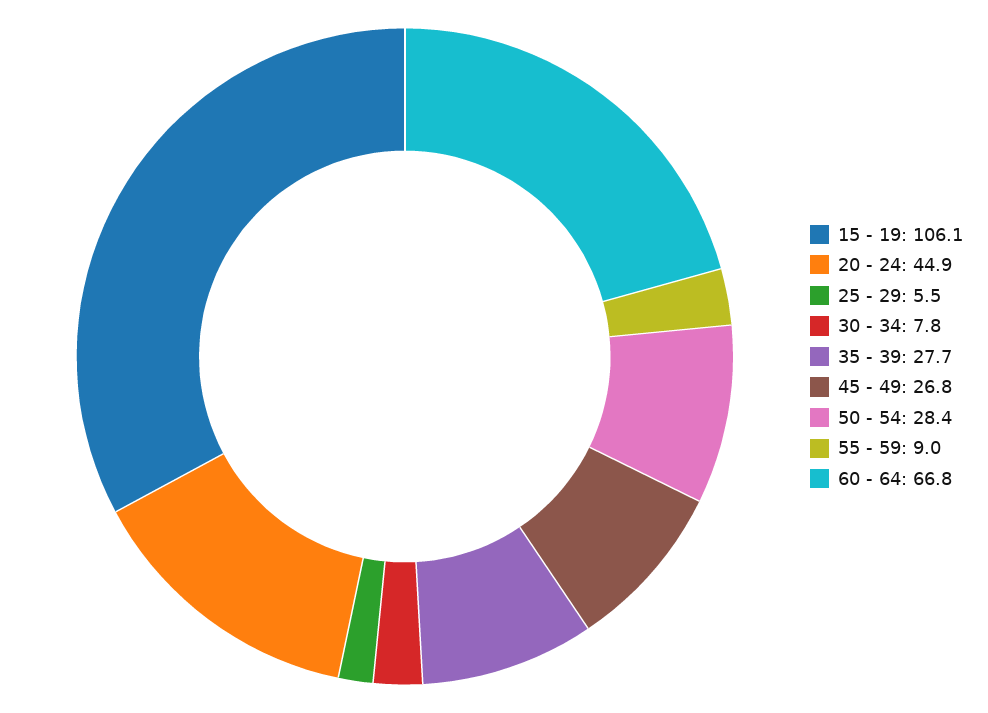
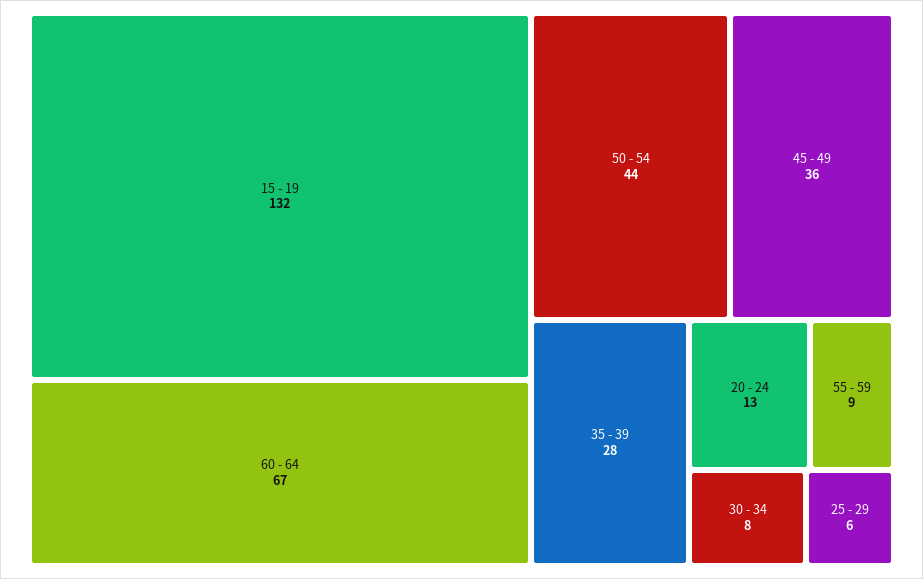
  {
-   "15 - 19": 106.1,
+   "15 - 19": 132,
-   "20 - 24": 44.9,
+   "20 - 24": 13,
    "25 - 29": 5.5,
    "30 - 34": 7.8,
    "35 - 39": 27.7,
-   "45 - 49": 26.8,
+   "45 - 49": 36,
-   "50 - 54": 28.4,
+   "50 - 54": 44,
    "55 - 59": 9,
    "60 - 64": 66.8
  }

